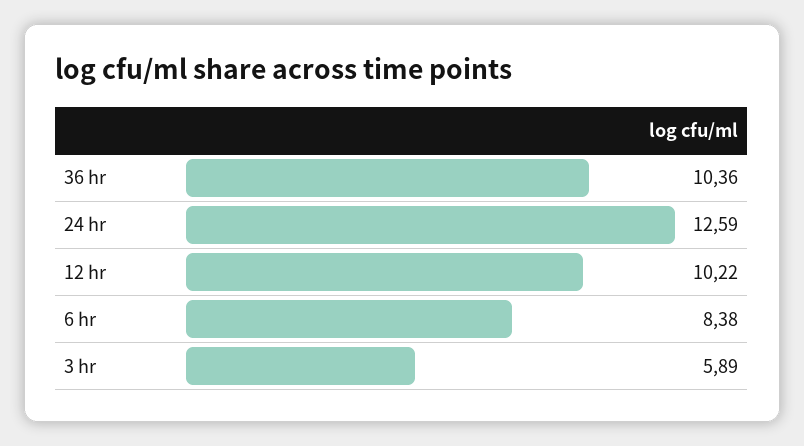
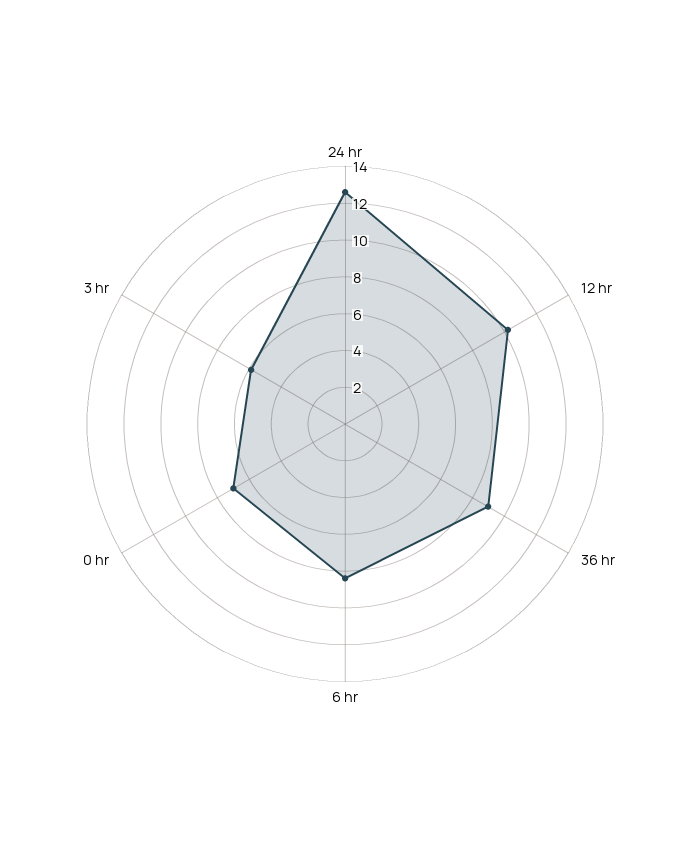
  {
-   "36 hr": 10.36,
+   "36 hr": 9,
    "24 hr": 12.59,
    "12 hr": 10.22,
    "6 hr": 8.38,
-   "3 hr": 5.89
+   "3 hr": 5.89,
+   "0 hr": 7
  }

